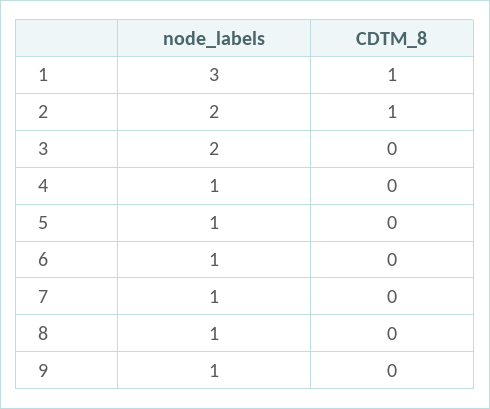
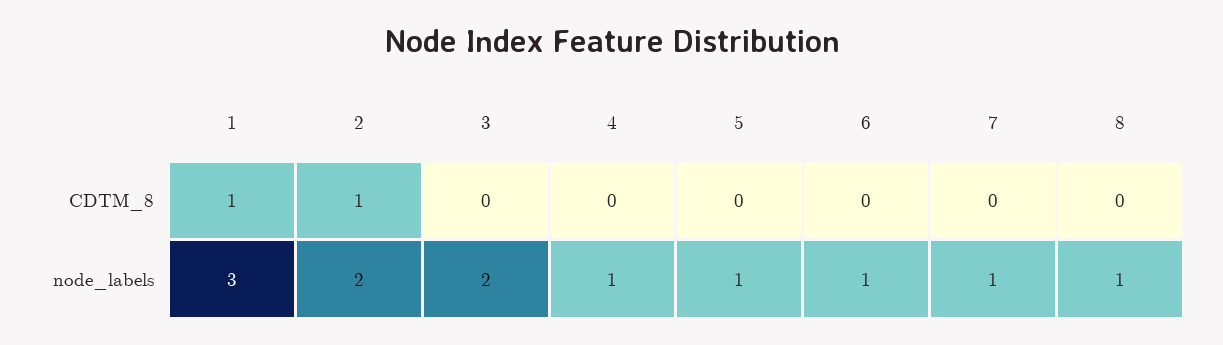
  {
    "node_labels": {
      "1": 3,
      "2": 2,
      "3": 2,
      "4": 1,
      "5": 1,
      "6": 1,
      "7": 1,
-     "8": 1,
+     "8": 1
-     "9": 1
    },
    "CDTM_8": {
      "1": 1,
      "2": 1,
      "3": 0,
      "4": 0,
      "5": 0,
      "6": 0,
      "7": 0,
-     "8": 0,
+     "8": 0
-     "9": 0
    }
  }

